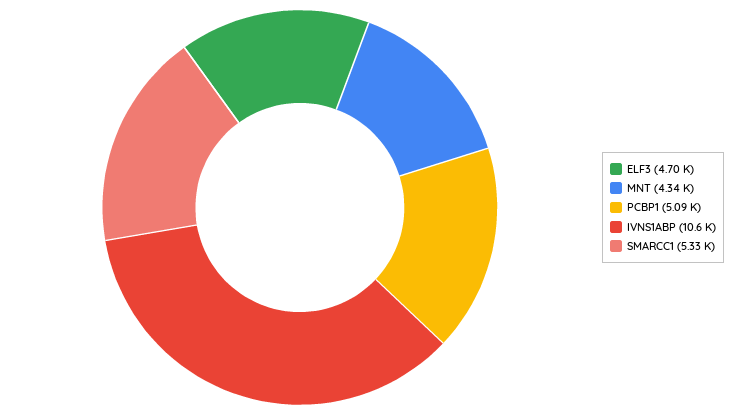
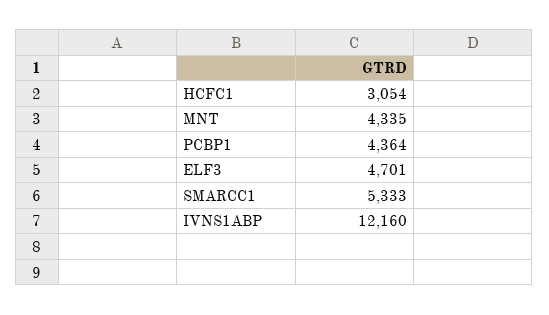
  {
    "ELF3": 4701,
    "MNT": 4335,
-   "PCBP1": 5090,
+   "PCBP1": 4364,
-   "IVNS1ABP": 10600,
+   "IVNS1ABP": 12160,
-   "SMARCC1": 5333
+   "SMARCC1": 5333,
+   "HCFC1": 3054
  }

